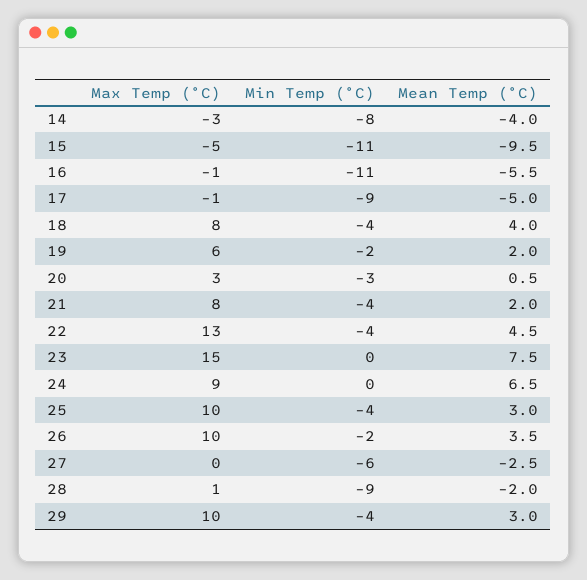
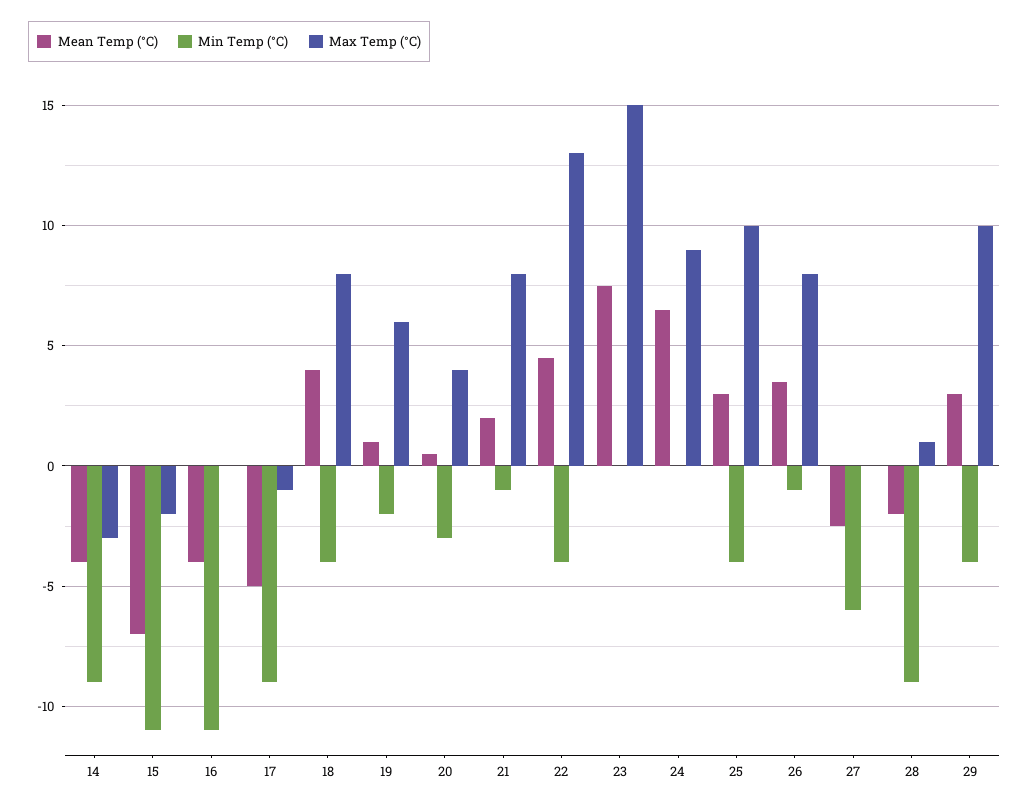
  {
    "Max Temp (°C)": {
      "14": -3,
-     "15": -5,
+     "15": -2,
-     "16": -1,
+     "16": 0,
      "17": -1,
      "18": 8,
      "19": 6,
-     "20": 3,
+     "20": 4,
      "21": 8,
      "22": 13,
      "23": 15,
      "24": 9,
      "25": 10,
-     "26": 10,
+     "26": 8,
      "27": 0,
      "28": 1,
      "29": 10
    },
    "Min Temp (°C)": {
-     "14": -8,
+     "14": -9,
      "15": -11,
      "16": -11,
      "17": -9,
      "18": -4,
      "19": -2,
      "20": -3,
-     "21": -4,
+     "21": -1,
      "22": -4,
      "23": 0,
      "24": 0,
      "25": -4,
-     "26": -2,
+     "26": -1,
      "27": -6,
      "28": -9,
      "29": -4
    },
    "Mean Temp (°C)": {
      "14": -4,
-     "15": -9.5,
+     "15": -7,
-     "16": -5.5,
+     "16": -4,
      "17": -5,
      "18": 4,
-     "19": 2,
+     "19": 1,
      "20": 0.5,
      "21": 2,
      "22": 4.5,
      "23": 7.5,
      "24": 6.5,
      "25": 3,
      "26": 3.5,
      "27": -2.5,
      "28": -2,
      "29": 3
    }
  }

